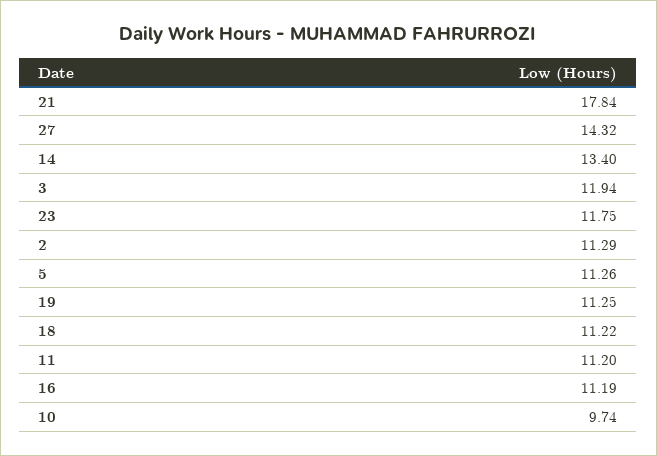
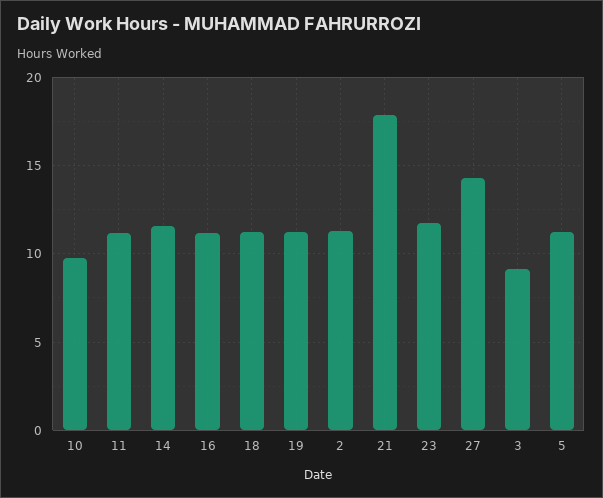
  {
    "21": 17.84,
    "27": 14.32,
-   "14": 13.4,
+   "14": 11.5,
-   "3": 11.94,
+   "3": 9,
    "23": 11.75,
    "2": 11.29,
    "5": 11.26,
    "19": 11.25,
    "18": 11.22,
    "11": 11.2,
    "16": 11.19,
    "10": 9.74
  }

